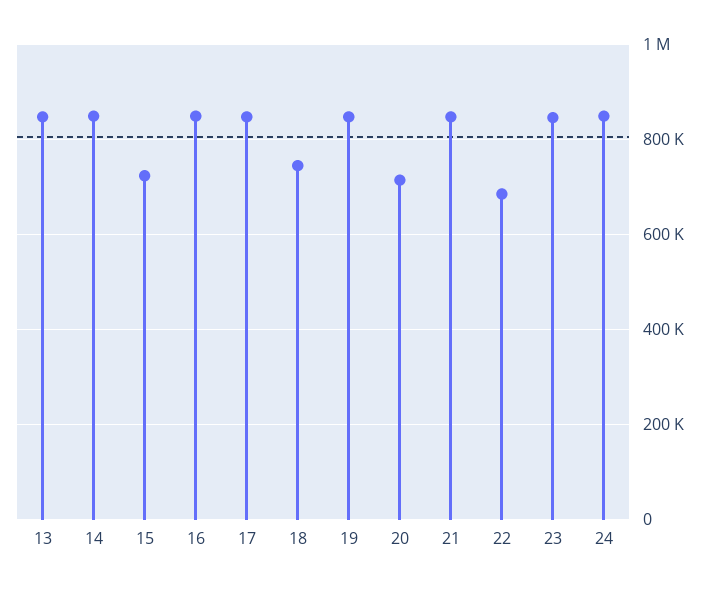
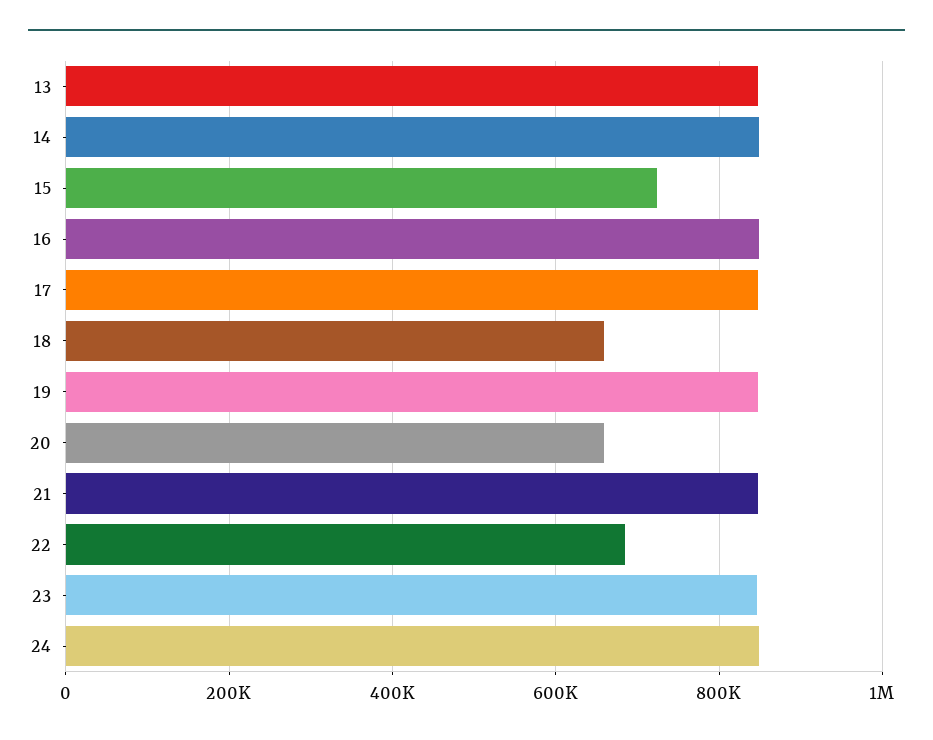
  {
    "13": 840000,
    "14": 840000,
    "15": 720000,
    "16": 840000,
    "17": 840000,
-   "18": 740000,
+   "18": 660000,
    "19": 840000,
-   "20": 720000,
+   "20": 660000,
    "21": 840000,
    "22": 680000,
    "23": 840000,
    "24": 840000
  }

